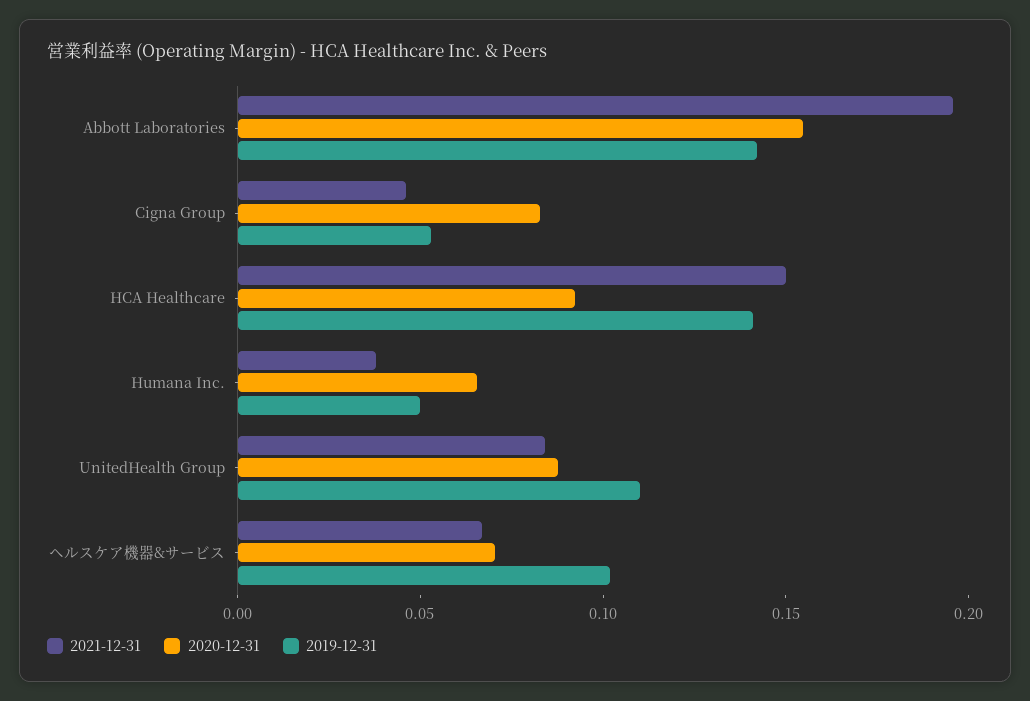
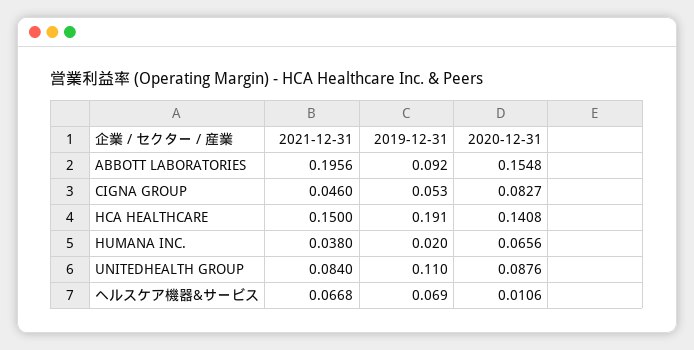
  {
    "2021-12-31": {
      "Abbott Laboratories": 0.1956,
      "Cigna Group": 0.046,
      "HCA Healthcare": 0.15,
      "Humana Inc.": 0.038,
      "UnitedHealth Group": 0.084,
      "ヘルスケア機器&サービス": 0.0668
    },
    "2020-12-31": {
      "Abbott Laboratories": 0.1548,
      "Cigna Group": 0.0827,
-     "HCA Healthcare": 0.09,
+     "HCA Healthcare": 0.1408,
      "Humana Inc.": 0.0656,
      "UnitedHealth Group": 0.0876,
-     "ヘルスケア機器&サービス": 0.07
+     "ヘルスケア機器&サービス": 0.0106
    },
    "2019-12-31": {
-     "Abbott Laboratories": 0.14,
+     "Abbott Laboratories": 0.092,
      "Cigna Group": 0.053,
-     "HCA Healthcare": 0.14,
+     "HCA Healthcare": 0.191,
-     "Humana Inc.": 0.05,
+     "Humana Inc.": 0.02,
      "UnitedHealth Group": 0.11,
-     "ヘルスケア機器&サービス": 0.1
+     "ヘルスケア機器&サービス": 0.069
    }
  }

